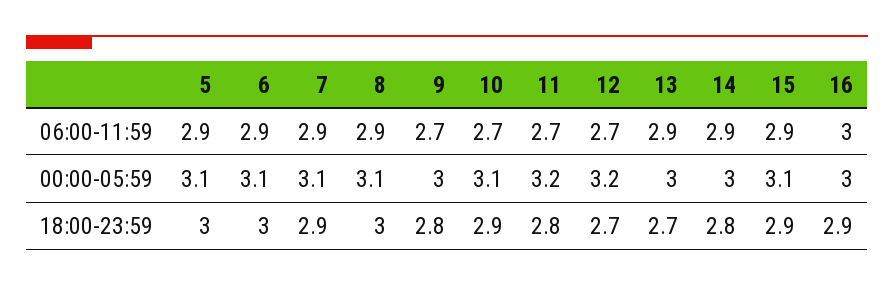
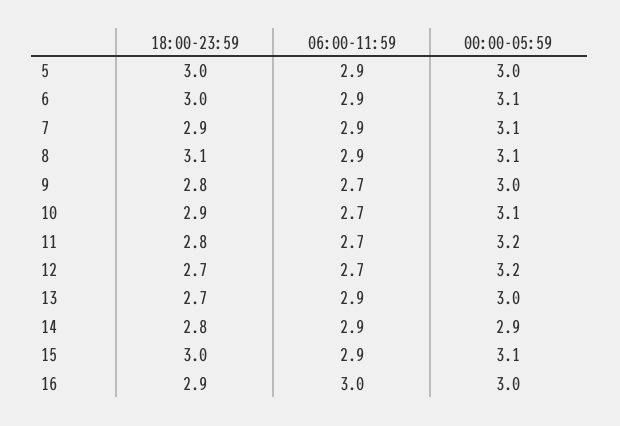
  {
    "5": {
      "06:00-11:59": 2.9,
-     "00:00-05:59": 3.1,
+     "00:00-05:59": 3,
      "18:00-23:59": 3
    },
    "6": {
      "06:00-11:59": 2.9,
      "00:00-05:59": 3.1,
      "18:00-23:59": 3
    },
    "7": {
      "06:00-11:59": 2.9,
      "00:00-05:59": 3.1,
      "18:00-23:59": 2.9
    },
    "8": {
      "06:00-11:59": 2.9,
      "00:00-05:59": 3.1,
-     "18:00-23:59": 3
+     "18:00-23:59": 3.1
    },
    "9": {
      "06:00-11:59": 2.7,
      "00:00-05:59": 3,
      "18:00-23:59": 2.8
    },
    "10": {
      "06:00-11:59": 2.7,
      "00:00-05:59": 3.1,
      "18:00-23:59": 2.9
    },
    "11": {
      "06:00-11:59": 2.7,
      "00:00-05:59": 3.2,
      "18:00-23:59": 2.8
    },
    "12": {
      "06:00-11:59": 2.7,
      "00:00-05:59": 3.2,
      "18:00-23:59": 2.7
    },
    "13": {
      "06:00-11:59": 2.9,
      "00:00-05:59": 3,
      "18:00-23:59": 2.7
    },
    "14": {
      "06:00-11:59": 2.9,
-     "00:00-05:59": 3,
+     "00:00-05:59": 2.9,
      "18:00-23:59": 2.8
    },
    "15": {
      "06:00-11:59": 2.9,
      "00:00-05:59": 3.1,
-     "18:00-23:59": 2.9
+     "18:00-23:59": 3
    },
    "16": {
      "06:00-11:59": 3,
      "00:00-05:59": 3,
      "18:00-23:59": 2.9
    }
  }

